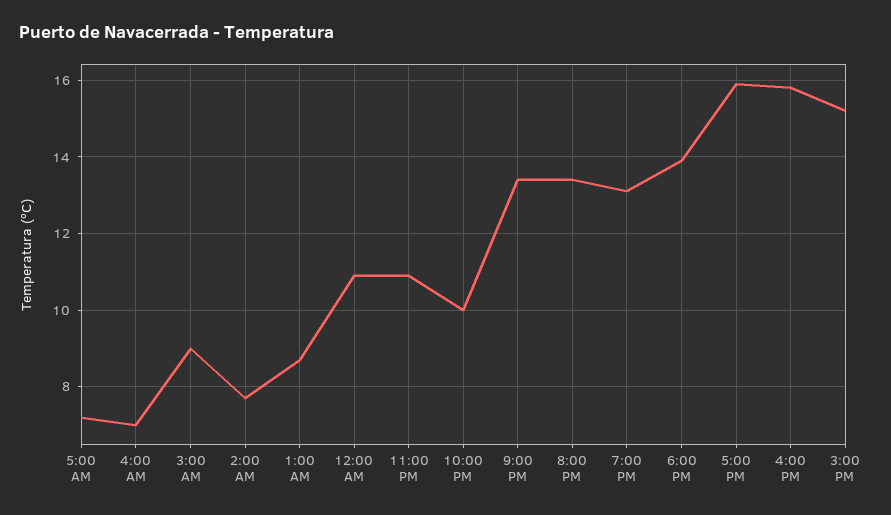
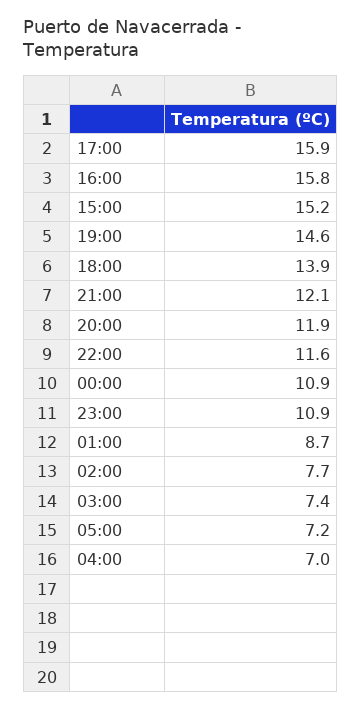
  {
    "5:00 AM": 7.2,
    "4:00 AM": 7,
-   "3:00 AM": 9,
+   "3:00 AM": 7.4,
    "2:00 AM": 7.7,
    "1:00 AM": 8.7,
    "12:00 AM": 10.9,
    "11:00 PM": 10.9,
-   "10:00 PM": 10,
+   "10:00 PM": 11.6,
-   "9:00 PM": 13.5,
+   "9:00 PM": 12.1,
-   "8:00 PM": 13.5,
+   "8:00 PM": 11.9,
-   "7:00 PM": 13,
+   "7:00 PM": 14.6,
    "6:00 PM": 13.9,
    "5:00 PM": 15.9,
    "4:00 PM": 15.8,
    "3:00 PM": 15.2
  }

